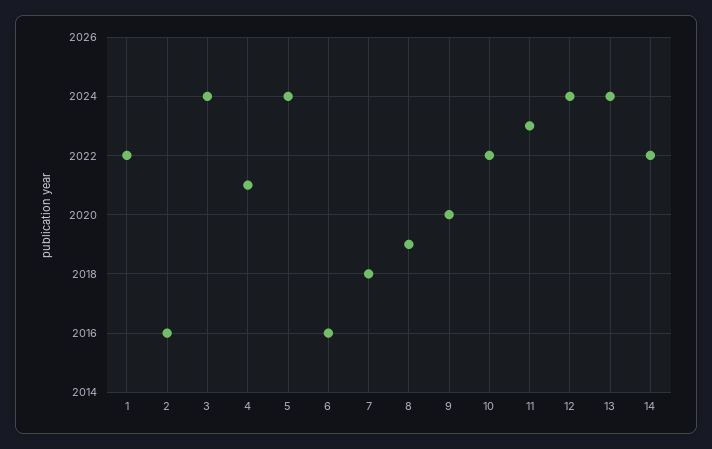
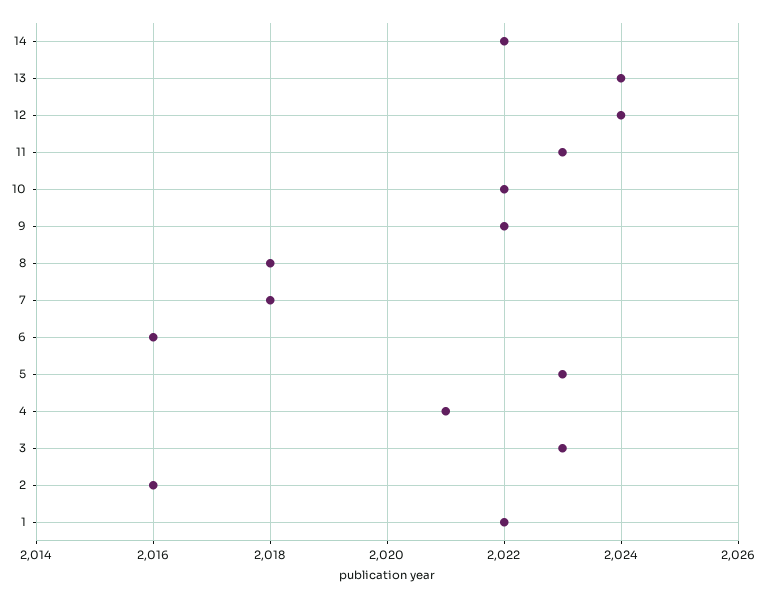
  {
    "1": 2022,
    "2": 2016,
-   "3": 2024,
+   "3": 2023,
    "4": 2021,
-   "5": 2024,
+   "5": 2023,
    "6": 2016,
    "7": 2018,
-   "8": 2019,
+   "8": 2018,
-   "9": 2020,
+   "9": 2022,
    "10": 2022,
    "11": 2023,
    "12": 2024,
    "13": 2024,
    "14": 2022
  }

